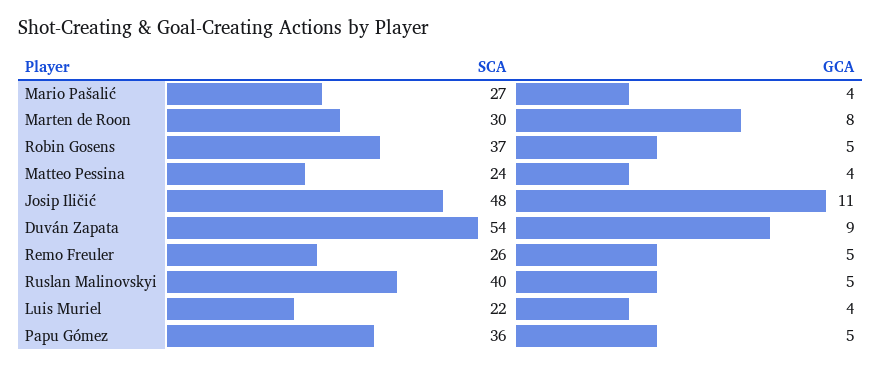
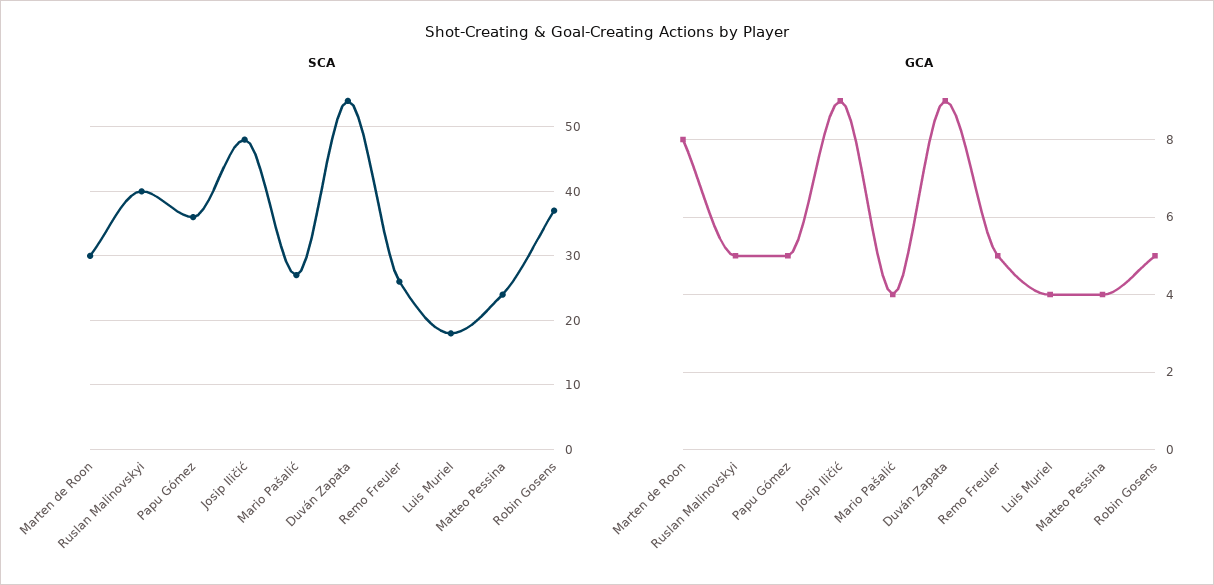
  {
    "SCA": {
      "Mario Pašalić": 27,
      "Marten de Roon": 30,
      "Robin Gosens": 37,
      "Matteo Pessina": 24,
      "Josip Iličić": 48,
      "Duván Zapata": 54,
      "Remo Freuler": 26,
      "Ruslan Malinovskyi": 40,
-     "Luis Muriel": 22,
+     "Luis Muriel": 18,
      "Papu Gómez": 36
    },
    "GCA": {
      "Mario Pašalić": 4,
      "Marten de Roon": 8,
      "Robin Gosens": 5,
      "Matteo Pessina": 4,
-     "Josip Iličić": 11,
+     "Josip Iličić": 9,
      "Duván Zapata": 9,
      "Remo Freuler": 5,
      "Ruslan Malinovskyi": 5,
      "Luis Muriel": 4,
      "Papu Gómez": 5
    }
  }

